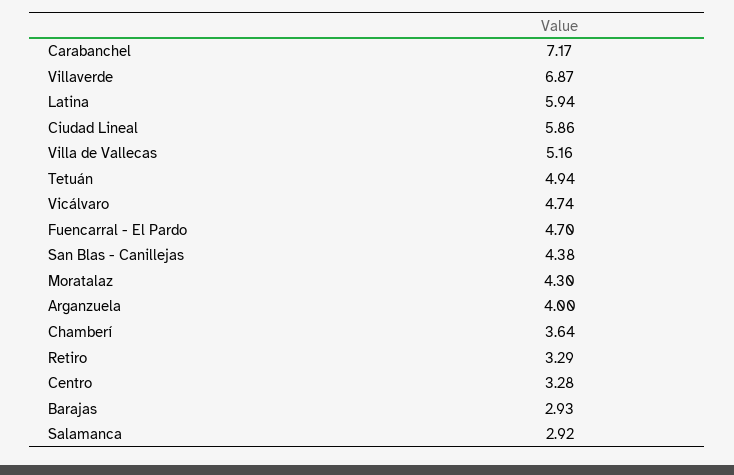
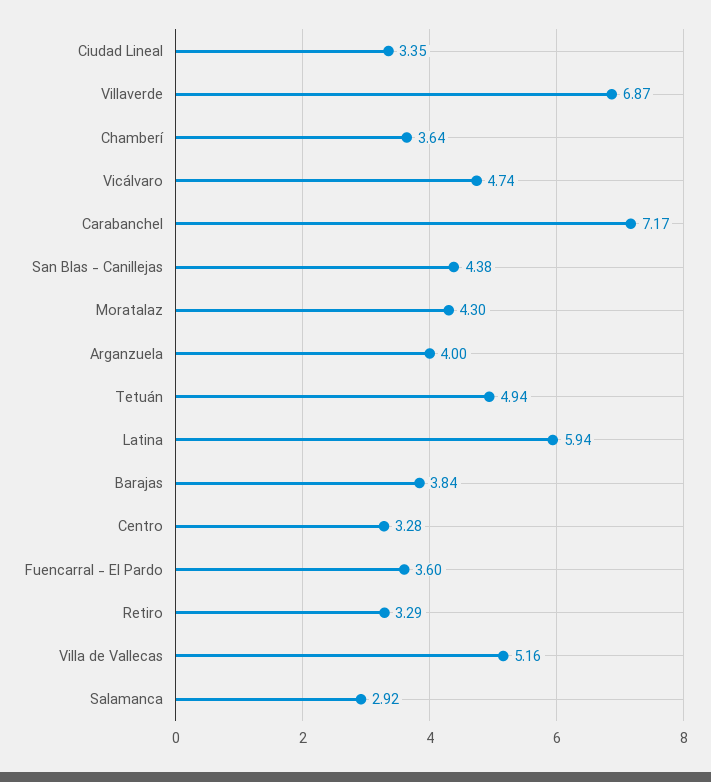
  {
    "Carabanchel": 7.17,
    "Villaverde": 6.87,
    "Latina": 5.94,
-   "Ciudad Lineal": 5.86,
+   "Ciudad Lineal": 3.35,
    "Villa de Vallecas": 5.16,
    "Tetuán": 4.94,
    "Vicálvaro": 4.74,
-   "Fuencarral - El Pardo": 4.7,
+   "Fuencarral - El Pardo": 3.6,
    "San Blas - Canillejas": 4.38,
    "Moratalaz": 4.3,
    "Arganzuela": 4,
    "Chamberí": 3.64,
    "Retiro": 3.29,
    "Centro": 3.28,
-   "Barajas": 2.93,
+   "Barajas": 3.84,
    "Salamanca": 2.92
  }

